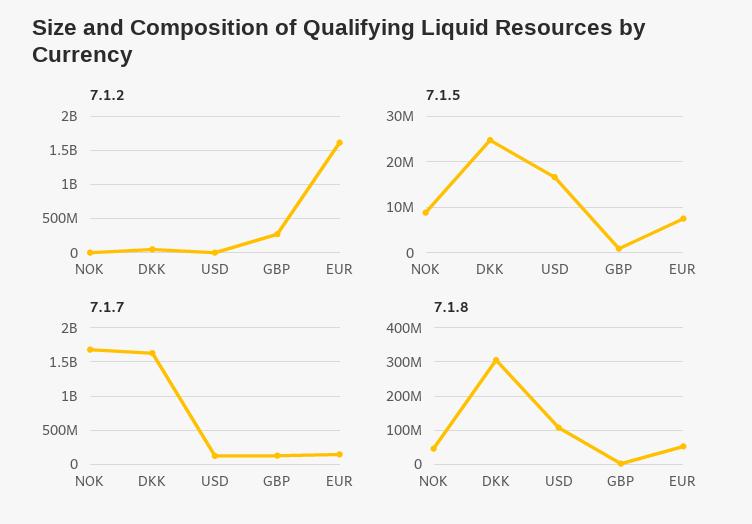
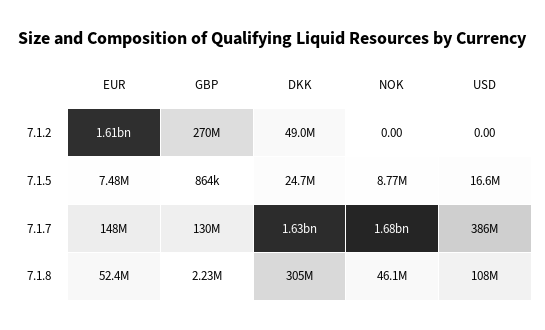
  {
    "7.1.2": {
      "NOK": 0,
      "DKK": 49000000,
      "USD": 0,
      "GBP": 270000000,
      "EUR": 1610000000
    },
    "7.1.5": {
      "NOK": 8770000,
      "DKK": 24700000,
      "USD": 16600000,
      "GBP": 864000,
      "EUR": 7480000
    },
    "7.1.7": {
      "NOK": 1680000000,
      "DKK": 1630000000,
-     "USD": 100000000,
+     "USD": 386000000,
      "GBP": 130000000,
      "EUR": 148000000
    },
    "7.1.8": {
      "NOK": 46100000,
      "DKK": 305000000,
      "USD": 108000000,
      "GBP": 2230000,
      "EUR": 52400000
    }
  }

